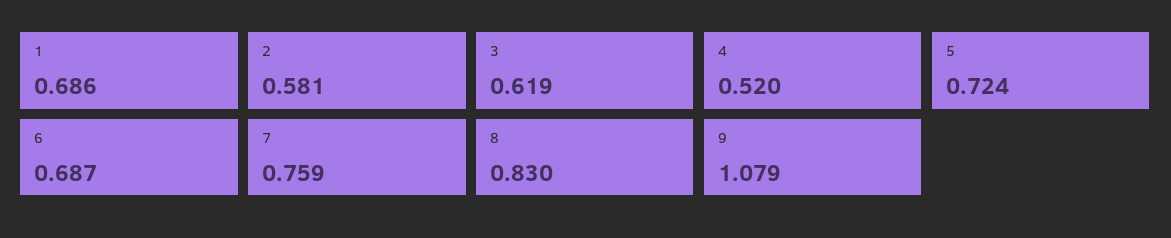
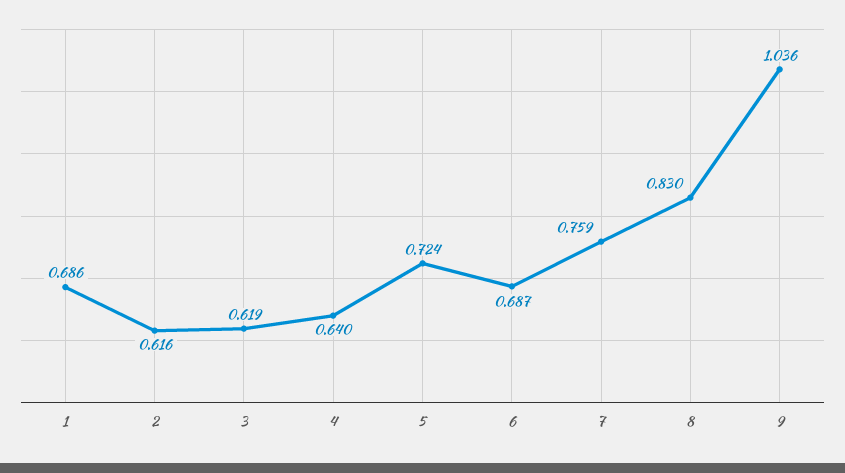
  {
    "1": 0.686,
-   "2": 0.581,
+   "2": 0.616,
    "3": 0.619,
-   "4": 0.52,
+   "4": 0.64,
    "5": 0.724,
    "6": 0.687,
    "7": 0.759,
    "8": 0.83,
-   "9": 1.079
+   "9": 1.036
  }

